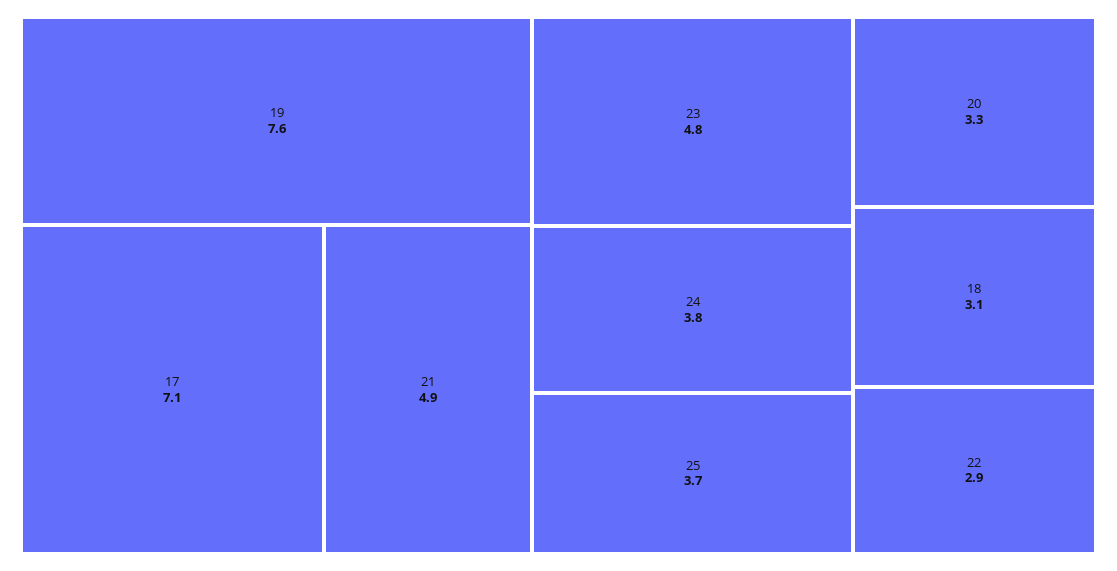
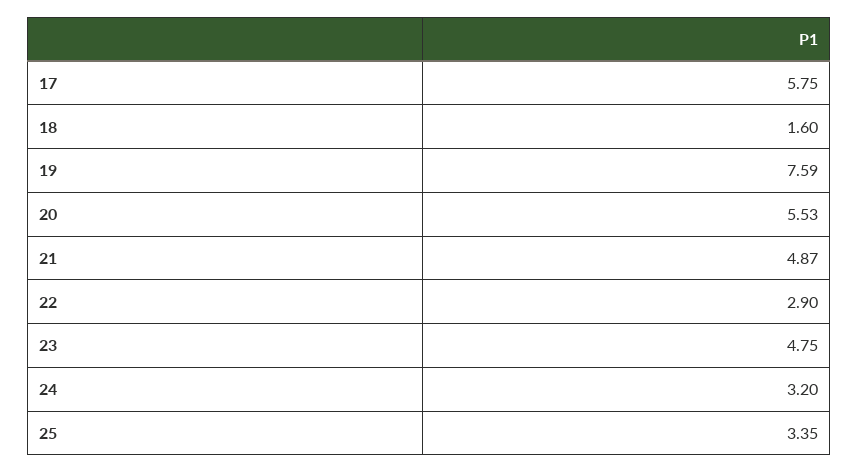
  {
    "19": 7.59,
-   "17": 7.1,
+   "17": 5.75,
    "21": 4.87,
    "23": 4.75,
-   "24": 3.8,
+   "24": 3.2,
-   "25": 3.7,
+   "25": 3.35,
-   "20": 3.3,
+   "20": 5.53,
-   "18": 3.1,
+   "18": 1.6,
    "22": 2.9
  }

